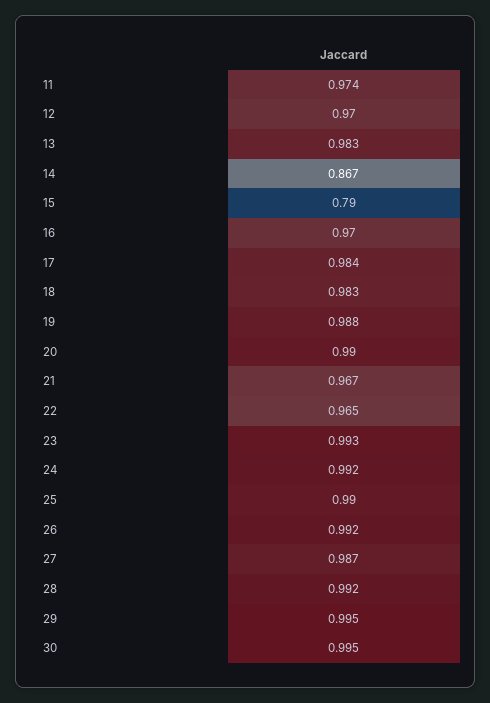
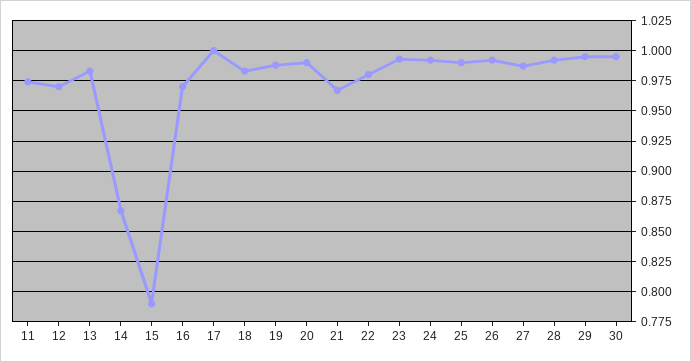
  {
    "11": 0.974,
    "12": 0.97,
    "13": 0.983,
    "14": 0.867,
    "15": 0.79,
    "16": 0.97,
-   "17": 0.984,
+   "17": 1,
    "18": 0.983,
    "19": 0.988,
    "20": 0.99,
    "21": 0.967,
-   "22": 0.965,
+   "22": 0.98,
    "23": 0.993,
    "24": 0.992,
    "25": 0.99,
    "26": 0.992,
    "27": 0.987,
    "28": 0.992,
    "29": 0.995,
    "30": 0.995
  }

